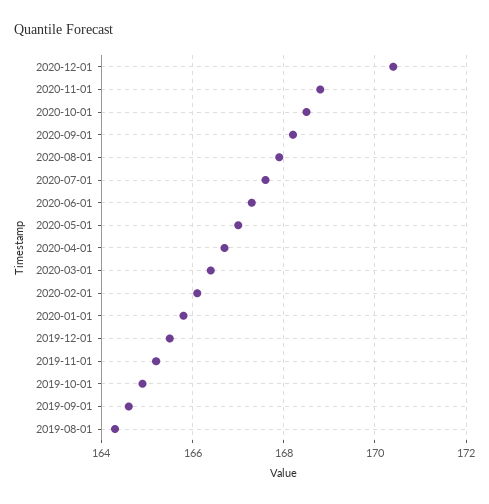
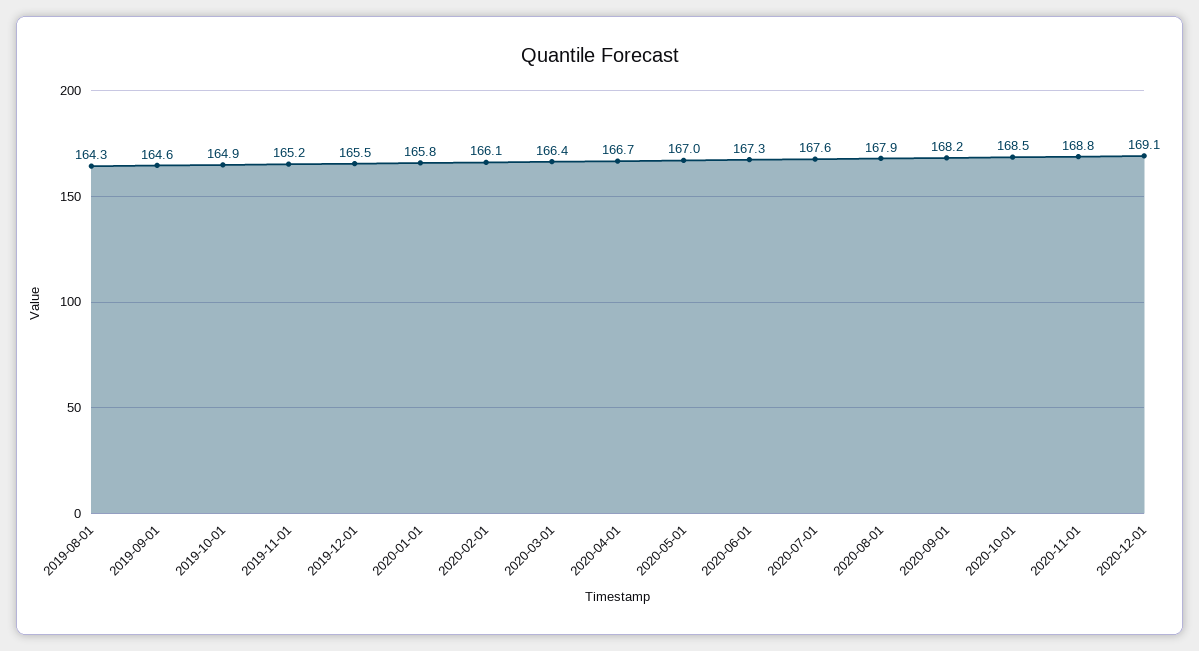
  {
-   "2020-12-01": 170.5,
+   "2020-12-01": 169.1,
    "2020-11-01": 168.8,
    "2020-10-01": 168.5,
    "2020-09-01": 168.2,
    "2020-08-01": 167.9,
    "2020-07-01": 167.6,
    "2020-06-01": 167.3,
    "2020-05-01": 167,
    "2020-04-01": 166.7,
    "2020-03-01": 166.4,
    "2020-02-01": 166.1,
    "2020-01-01": 165.8,
    "2019-12-01": 165.5,
    "2019-11-01": 165.2,
    "2019-10-01": 164.9,
    "2019-09-01": 164.6,
    "2019-08-01": 164.3
  }

